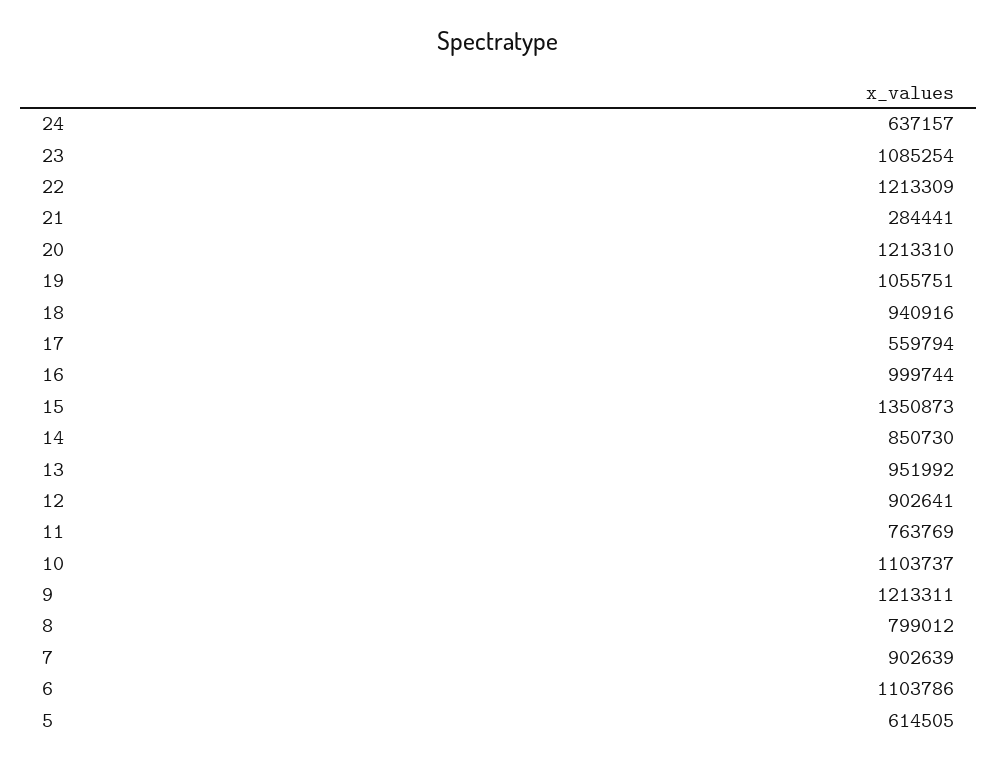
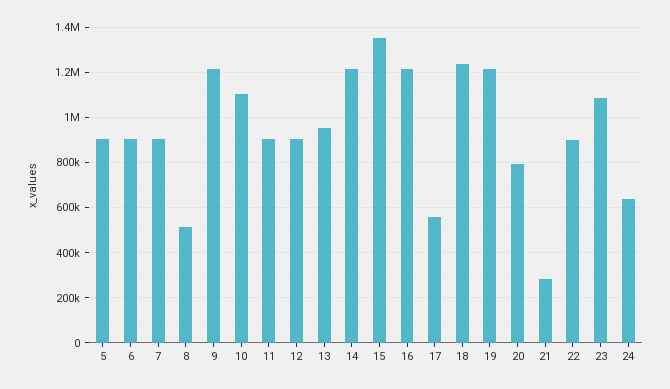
  {
    "24": 637157,
    "23": 1085254,
-   "22": 1213309,
+   "22": 900000,
    "21": 284441,
-   "20": 1213310,
+   "20": 800000,
-   "19": 1055751,
+   "19": 1200000,
-   "18": 940916,
+   "18": 1250000,
    "17": 559794,
-   "16": 999744,
+   "16": 1200000,
    "15": 1350873,
-   "14": 850730,
+   "14": 1200000,
    "13": 951992,
    "12": 902641,
-   "11": 763769,
+   "11": 900000,
    "10": 1103737,
    "9": 1213311,
-   "8": 799012,
+   "8": 500000,
    "7": 902639,
-   "6": 1103786,
+   "6": 900000,
-   "5": 614505
+   "5": 900000
  }

